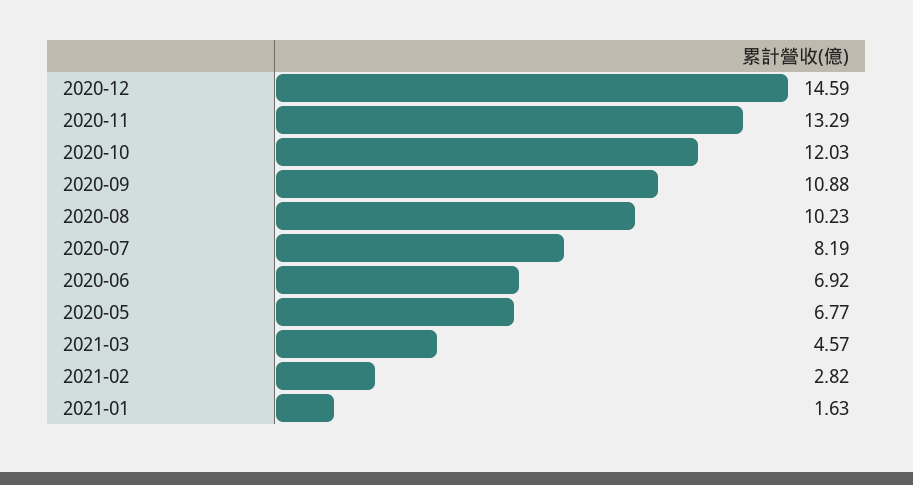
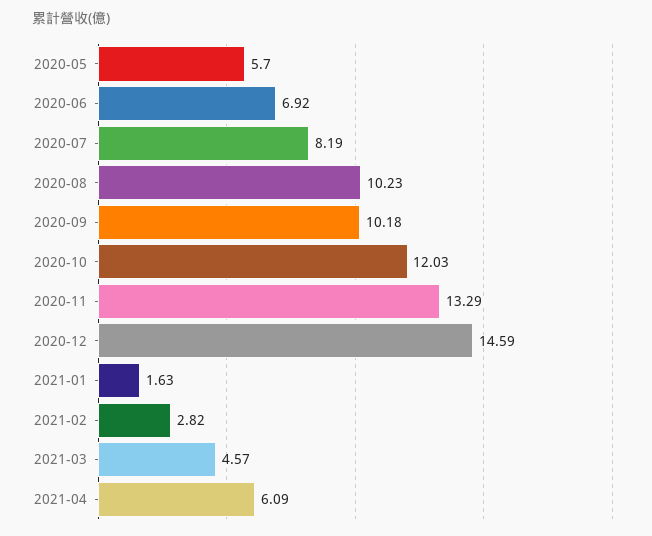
  {
    "2020-12": 14.59,
    "2020-11": 13.29,
    "2020-10": 12.03,
-   "2020-09": 10.88,
+   "2020-09": 10.18,
    "2020-08": 10.23,
    "2020-07": 8.19,
    "2020-06": 6.92,
-   "2020-05": 6.77,
+   "2020-05": 5.7,
    "2021-03": 4.57,
    "2021-02": 2.82,
-   "2021-01": 1.63
+   "2021-01": 1.63,
+   "2021-04": 6.09
  }

